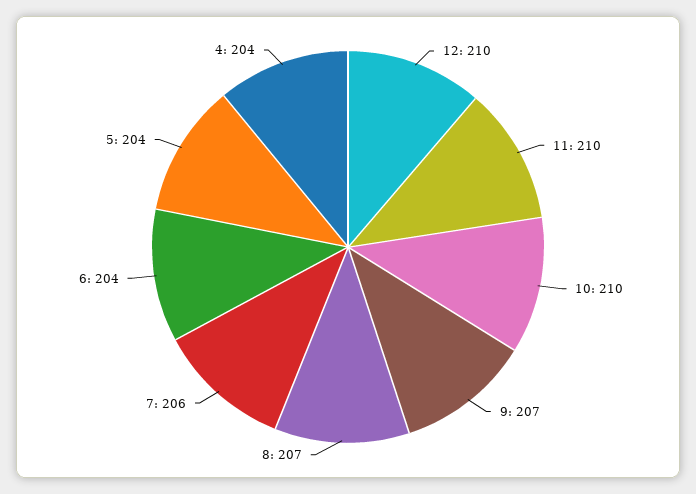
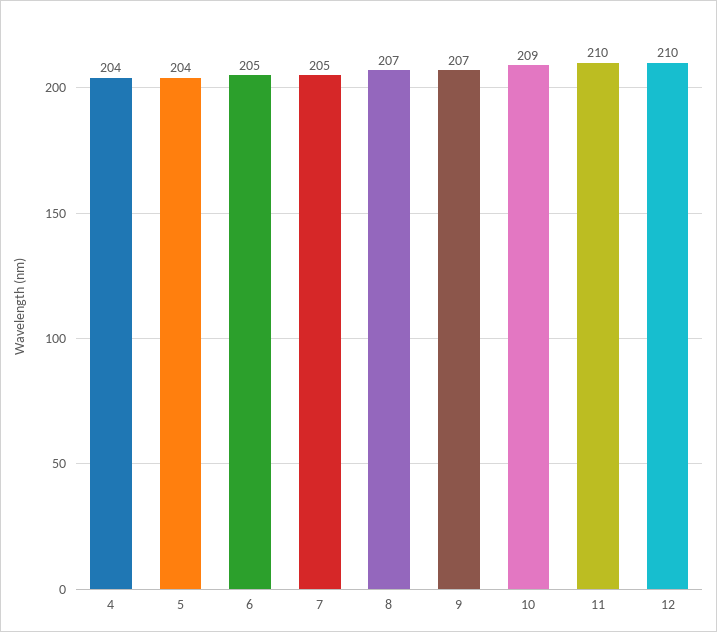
  {
    "12": 210,
    "11": 210,
-   "10": 210,
+   "10": 209,
    "9": 207,
    "8": 207,
-   "7": 206,
+   "7": 205,
-   "6": 204,
+   "6": 205,
    "5": 204,
    "4": 204
  }

